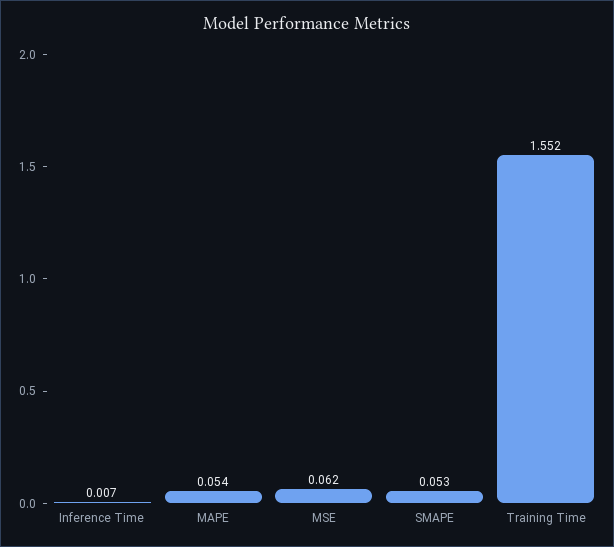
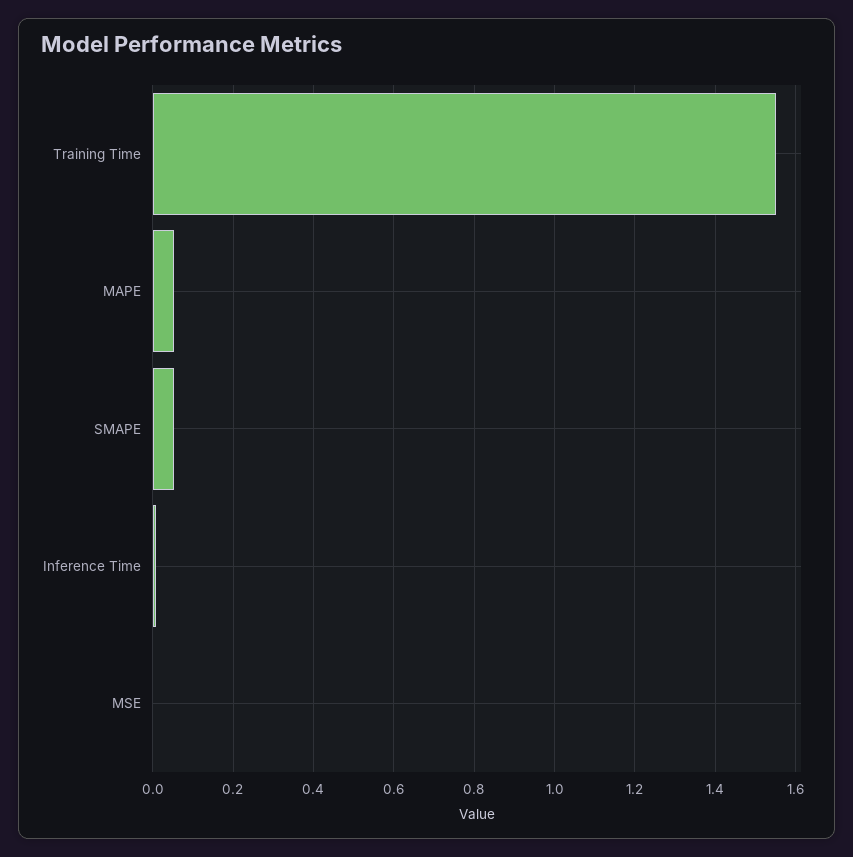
  {
    "Inference Time": 0.007,
    "MAPE": 0.054,
-   "MSE": 0.062,
+   "MSE": 0,
    "SMAPE": 0.053,
    "Training Time": 1.552
  }

